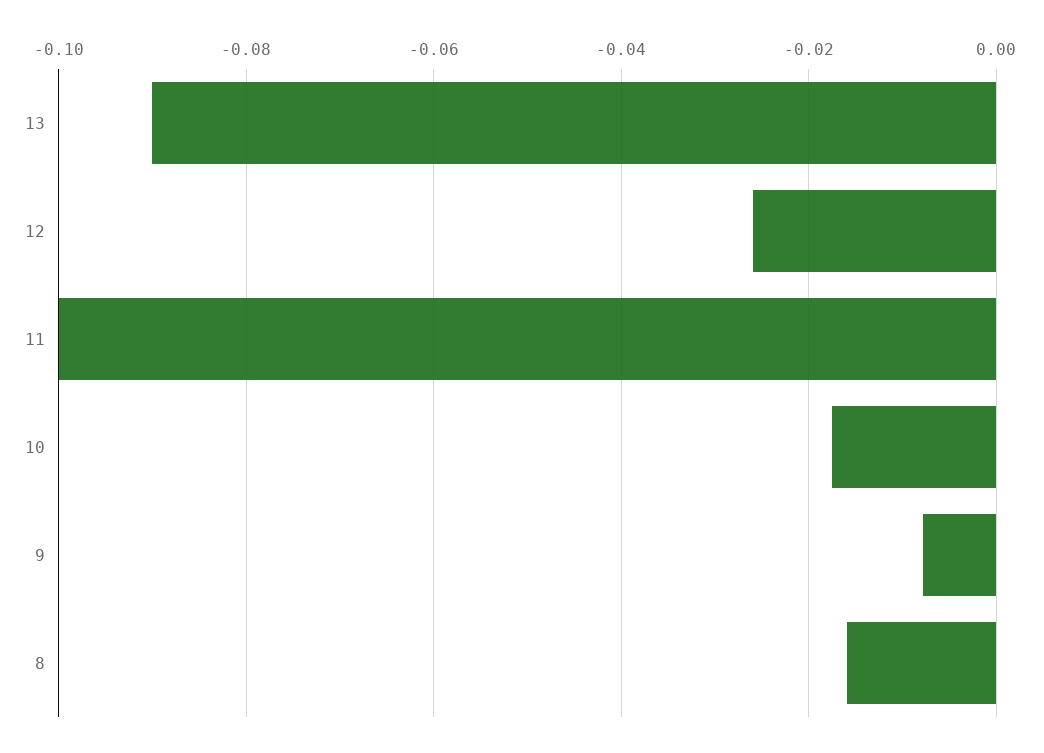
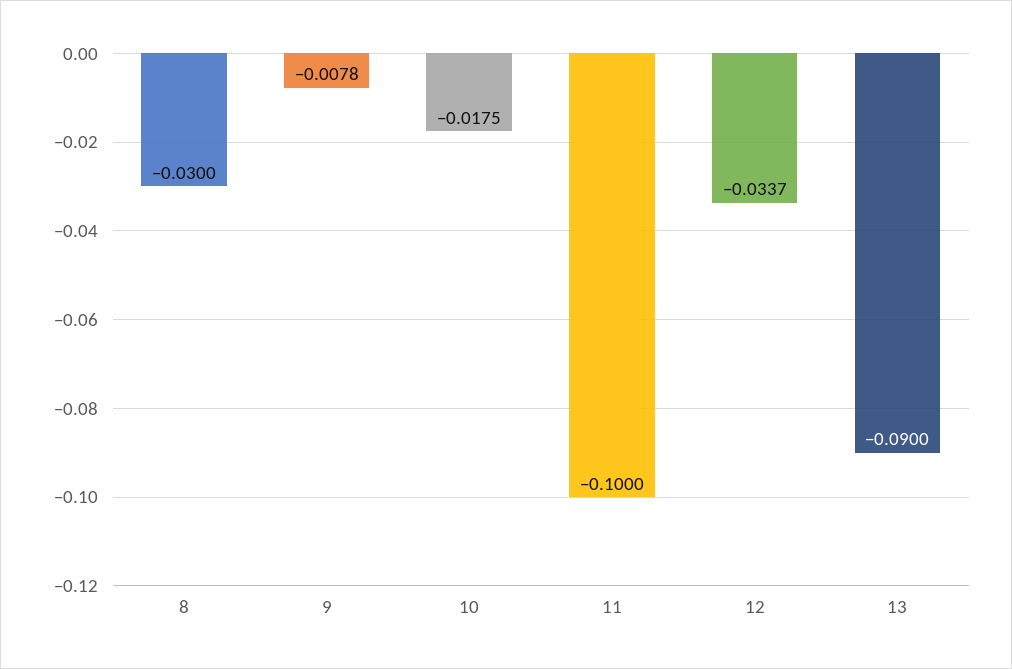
  {
    "13": -0.09,
-   "12": -0.026,
+   "12": -0.0337,
    "11": -0.1,
    "10": -0.0175,
    "9": -0.0078,
-   "8": -0.016
+   "8": -0.03
  }

